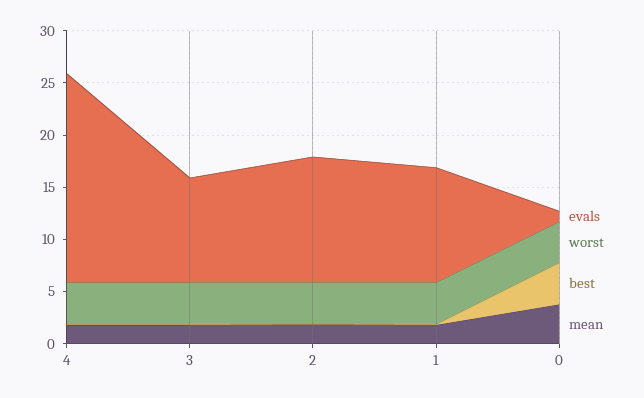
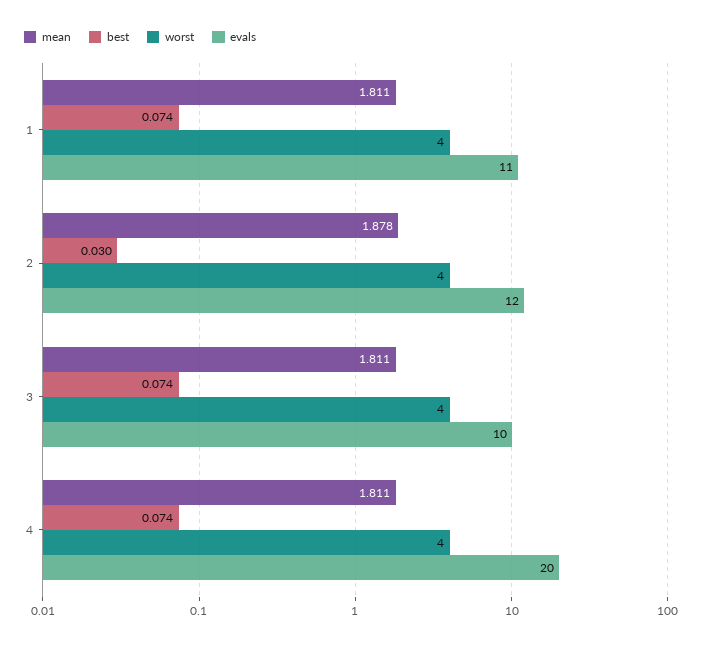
  {
    "evals": {
      "4": 20,
      "3": 10,
      "2": 12,
-     "1": 11,
+     "1": 11
-     "0": 1
    },
    "worst": {
      "4": 4,
      "3": 4,
      "2": 4,
-     "1": 4,
+     "1": 4
-     "0": 4
    },
    "best": {
      "4": 0.074,
      "3": 0.074,
      "2": 0.03,
-     "1": 0.074,
+     "1": 0.074
-     "0": 4
    },
    "mean": {
      "4": 1.811,
      "3": 1.811,
      "2": 1.878,
-     "1": 1.811,
+     "1": 1.811
-     "0": 4
    }
  }

